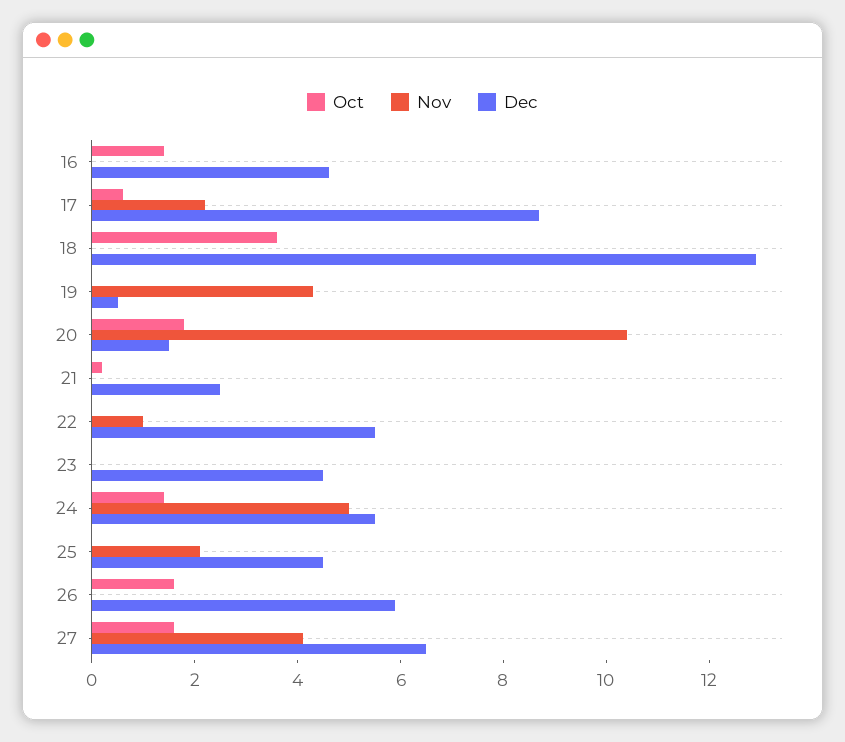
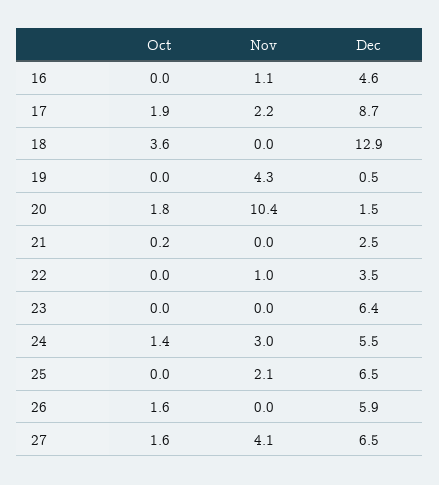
  {
    "Oct": {
-     "16": 1.5,
+     "16": 0,
-     "17": 0.5,
+     "17": 1.9,
      "18": 3.6,
      "19": 0,
      "20": 1.8,
      "21": 0.2,
      "22": 0,
      "23": 0,
      "24": 1.4,
      "25": 0,
      "26": 1.6,
      "27": 1.6
    },
    "Nov": {
-     "16": 0,
+     "16": 1.1,
      "17": 2.2,
      "18": 0,
      "19": 4.3,
      "20": 10.4,
      "21": 0,
      "22": 1,
      "23": 0,
-     "24": 5,
+     "24": 3,
      "25": 2.1,
      "26": 0,
      "27": 4.1
    },
    "Dec": {
      "16": 4.6,
      "17": 8.7,
      "18": 12.9,
      "19": 0.5,
      "20": 1.5,
      "21": 2.5,
-     "22": 5.5,
+     "22": 3.5,
-     "23": 4.5,
+     "23": 6.4,
      "24": 5.5,
-     "25": 4.5,
+     "25": 6.5,
      "26": 5.9,
      "27": 6.5
    }
  }

